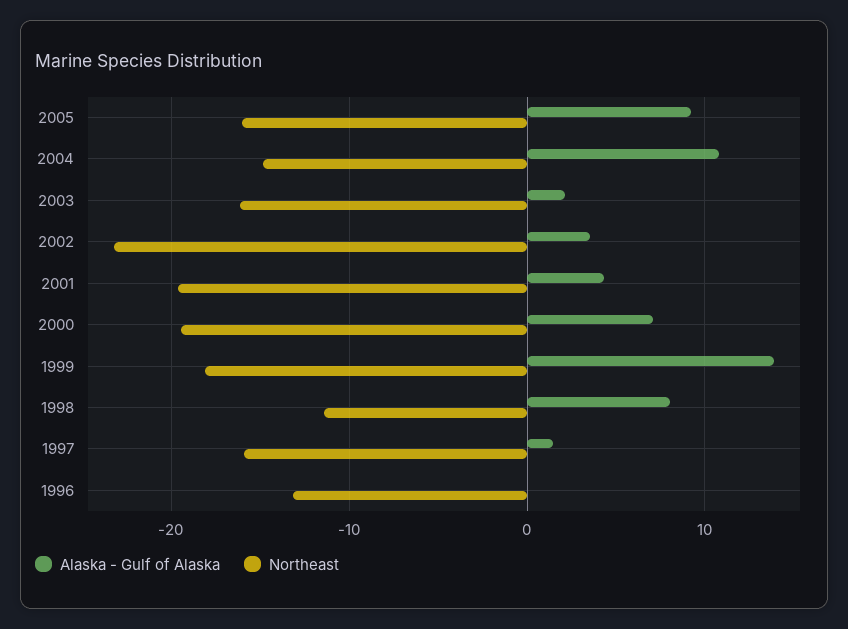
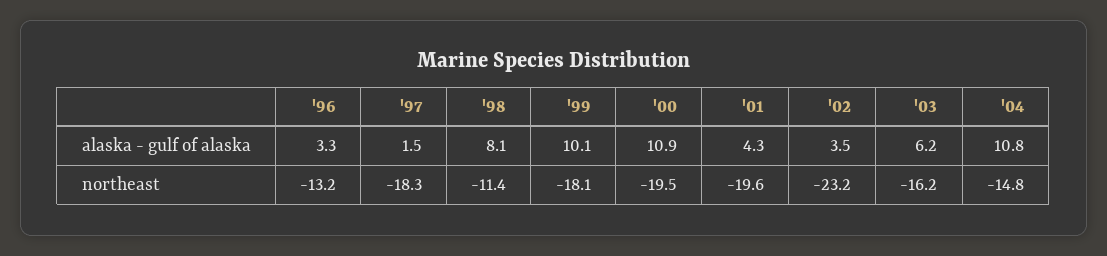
  {
    "Alaska - Gulf of Alaska": {
-     "2005": 9,
      "2004": 10.8,
-     "2003": 2,
+     "2003": 6.2,
      "2002": 3.5,
      "2001": 4.3,
-     "2000": 7,
+     "2000": 10.9,
-     "1999": 14,
+     "1999": 10.1,
      "1998": 8.1,
      "1997": 1.5,
-     "1996": 0
+     "1996": 3.3
    },
    "Northeast": {
-     "2005": -16,
      "2004": -14.8,
      "2003": -16.2,
      "2002": -23.2,
      "2001": -19.6,
      "2000": -19.5,
      "1999": -18.1,
      "1998": -11.4,
-     "1997": -16,
+     "1997": -18.3,
      "1996": -13.2
    }
  }

